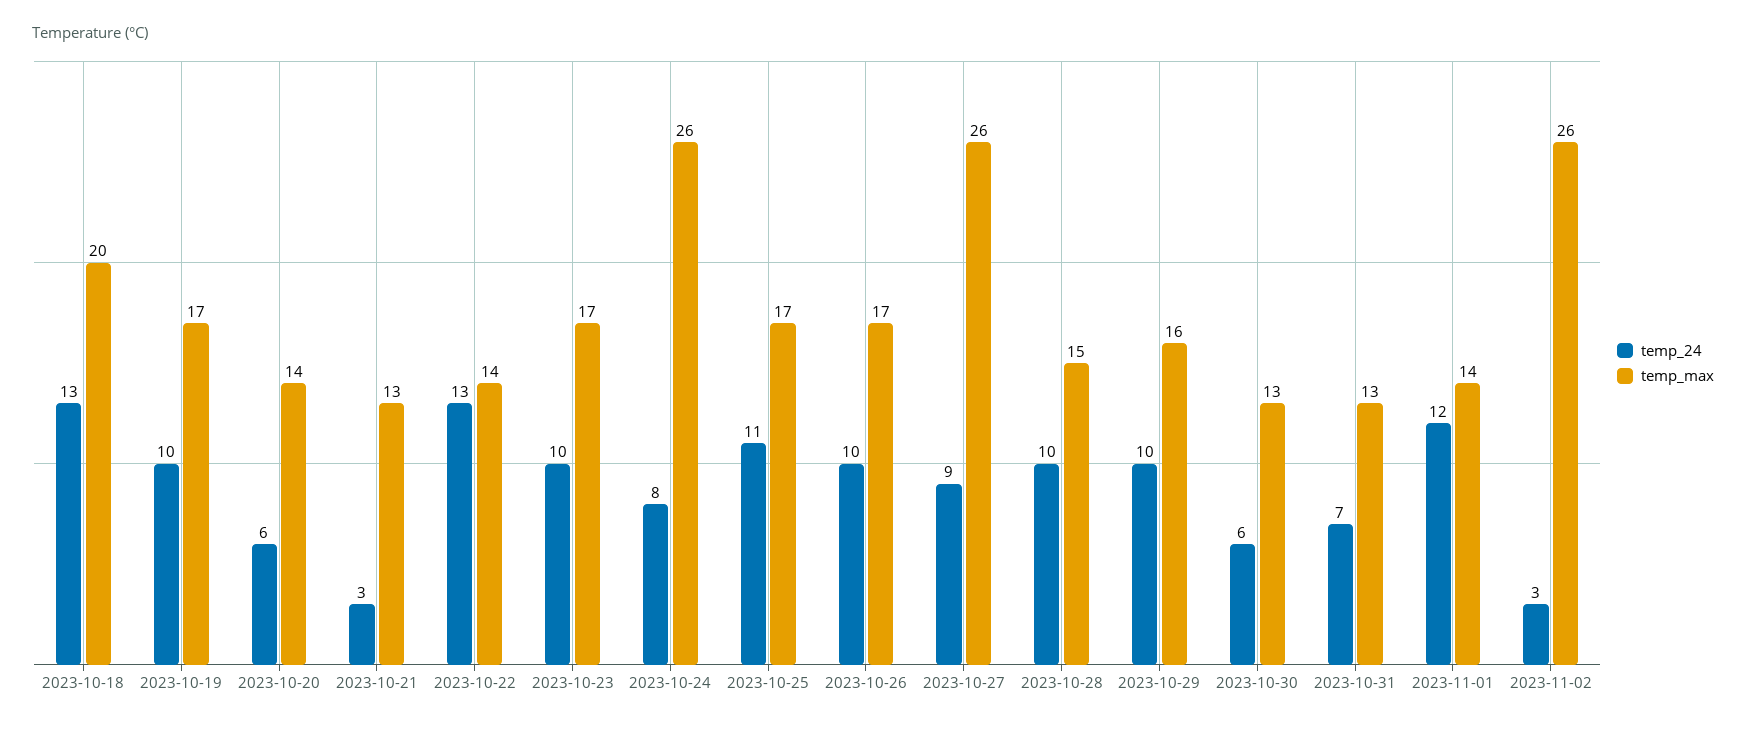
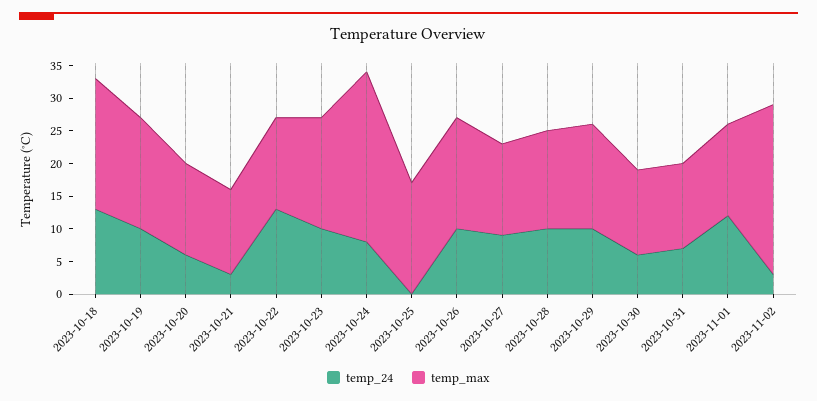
  {
    "temp_24": {
      "2023-10-18": 13,
      "2023-10-19": 10,
      "2023-10-20": 6,
      "2023-10-21": 3,
      "2023-10-22": 13,
      "2023-10-23": 10,
      "2023-10-24": 8,
-     "2023-10-25": 11,
+     "2023-10-25": 0,
      "2023-10-26": 10,
      "2023-10-27": 9,
      "2023-10-28": 10,
      "2023-10-29": 10,
      "2023-10-30": 6,
      "2023-10-31": 7,
      "2023-11-01": 12,
      "2023-11-02": 3
    },
    "temp_max": {
      "2023-10-18": 20,
      "2023-10-19": 17,
      "2023-10-20": 14,
      "2023-10-21": 13,
      "2023-10-22": 14,
      "2023-10-23": 17,
      "2023-10-24": 26,
      "2023-10-25": 17,
      "2023-10-26": 17,
-     "2023-10-27": 26,
+     "2023-10-27": 15,
      "2023-10-28": 15,
      "2023-10-29": 16,
      "2023-10-30": 13,
      "2023-10-31": 13,
      "2023-11-01": 14,
      "2023-11-02": 26
    }
  }

